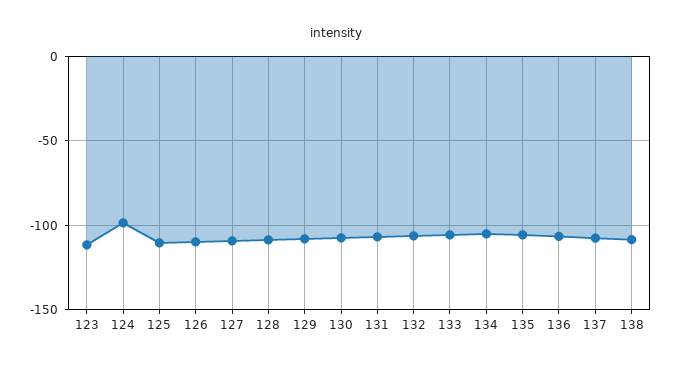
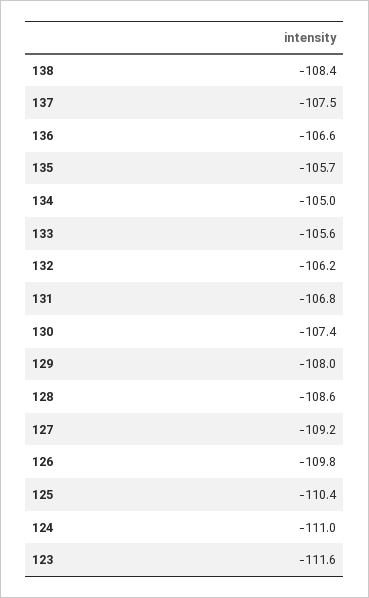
  {
    "123": -111.6,
-   "124": -100,
+   "124": -111,
    "125": -110.4,
    "126": -109.8,
    "127": -109.2,
    "128": -108.6,
    "129": -108,
    "130": -107.4,
    "131": -106.8,
    "132": -106.2,
    "133": -105.6,
    "134": -105,
    "135": -105.7,
    "136": -106.6,
    "137": -107.5,
    "138": -108.4
  }

